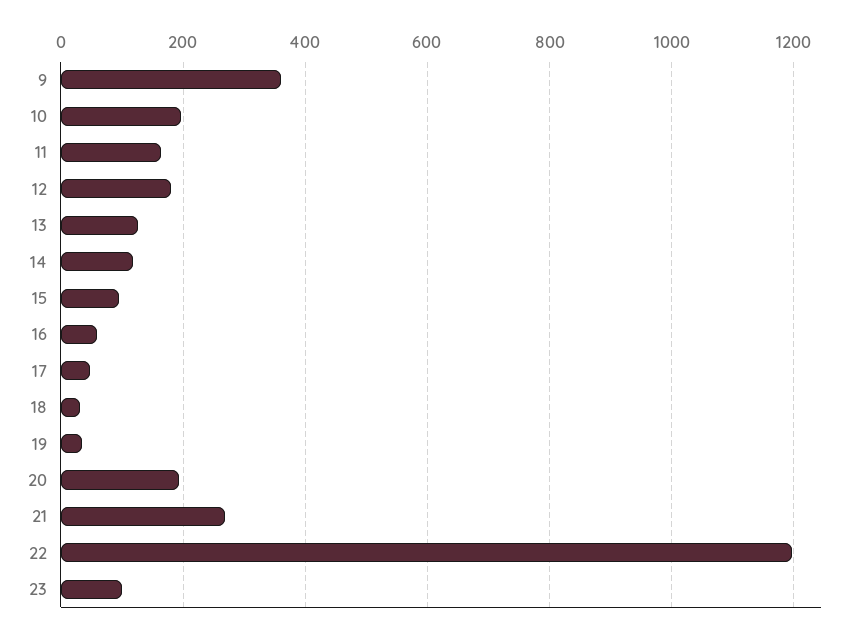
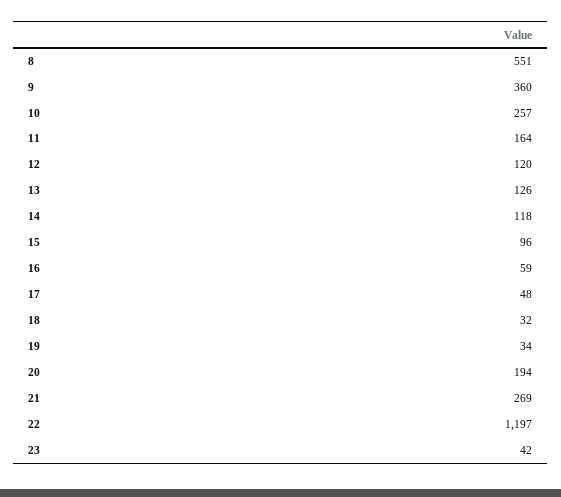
  {
    "9": 360,
-   "10": 200,
+   "10": 257,
    "11": 164,
-   "12": 180,
+   "12": 120,
    "13": 126,
    "14": 118,
    "15": 96,
    "16": 59,
    "17": 48,
    "18": 32,
    "19": 34,
    "20": 194,
    "21": 269,
    "22": 1197,
-   "23": 100
+   "23": 42,
+   "8": 551
  }

